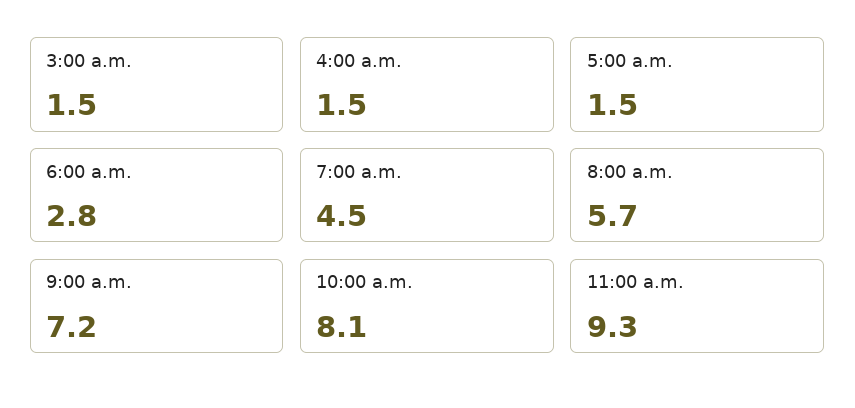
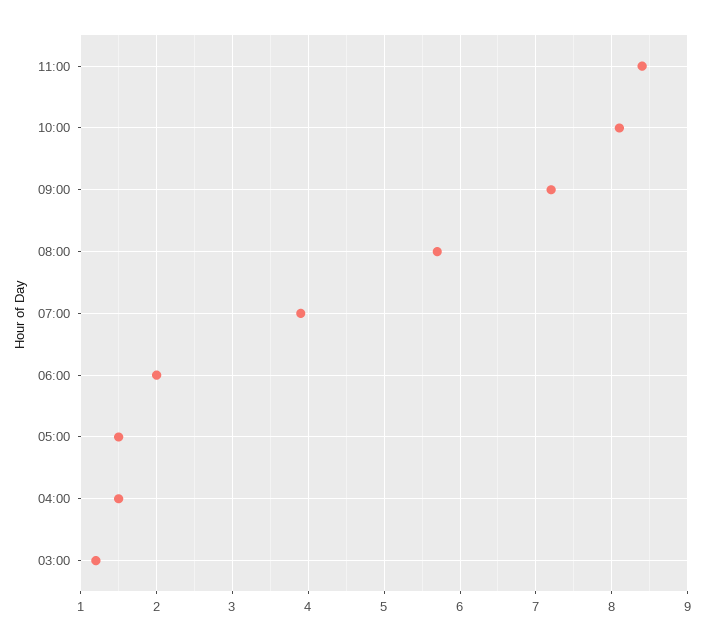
  {
-   "3:00 a.m.": 1.5,
+   "3:00 a.m.": 1.2,
    "4:00 a.m.": 1.5,
    "5:00 a.m.": 1.5,
-   "6:00 a.m.": 2.8,
+   "6:00 a.m.": 2,
-   "7:00 a.m.": 4.5,
+   "7:00 a.m.": 3.9,
    "8:00 a.m.": 5.7,
    "9:00 a.m.": 7.2,
    "10:00 a.m.": 8.1,
-   "11:00 a.m.": 9.3
+   "11:00 a.m.": 8.4
  }

